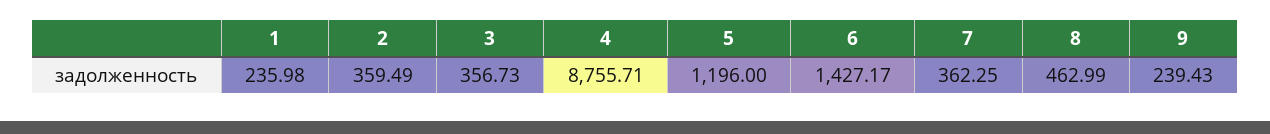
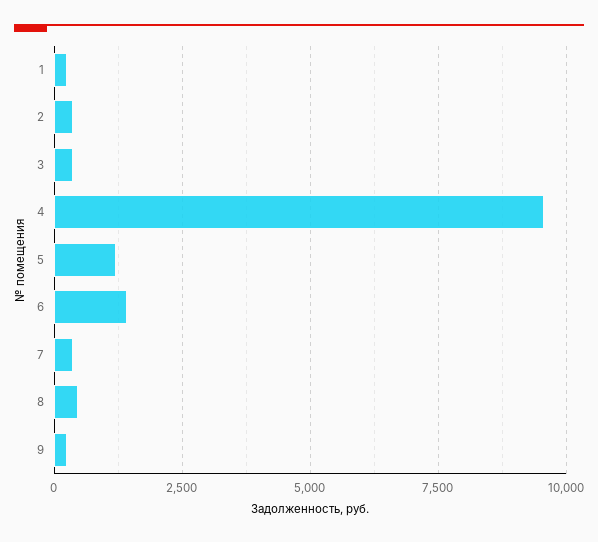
  {
    "1": 235.98,
    "2": 359.49,
    "3": 356.73,
-   "4": 8755.71,
+   "4": 9500,
    "5": 1196,
    "6": 1427.17,
    "7": 362.25,
    "8": 462.99,
    "9": 239.43
  }

